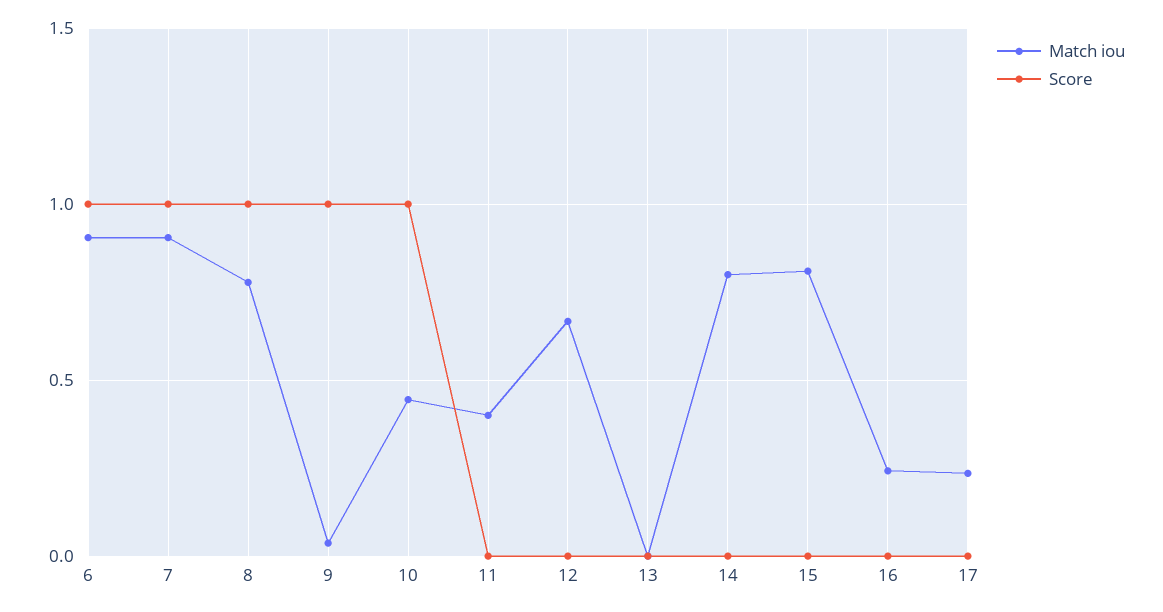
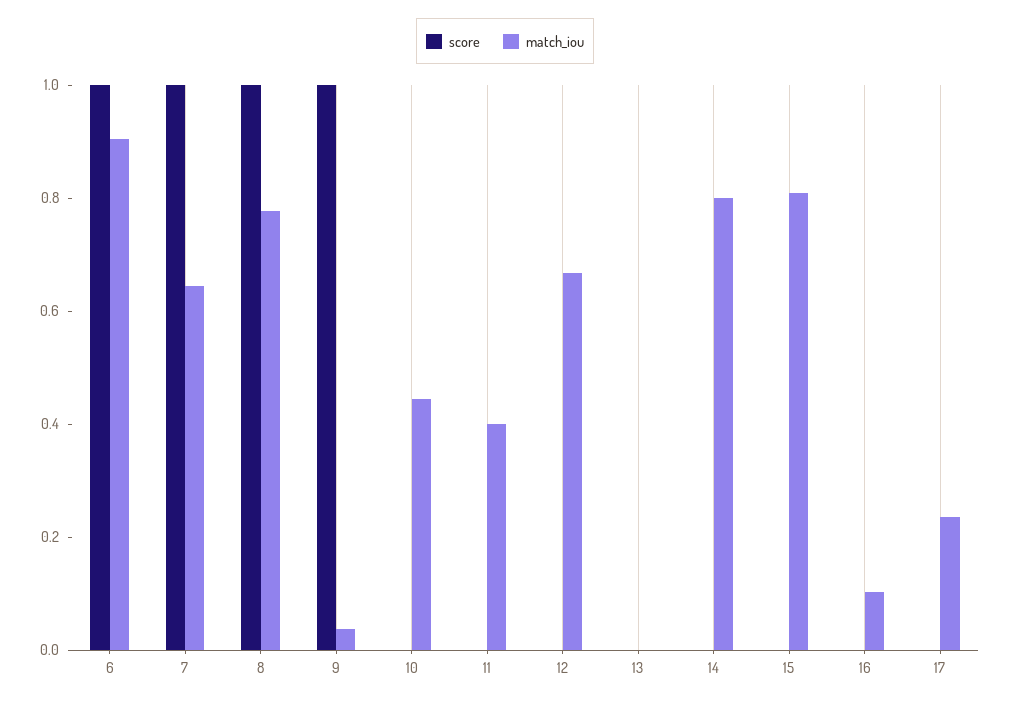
  {
    "Match iou": {
      "6": 0.9,
-     "7": 0.9,
+     "7": 0.65,
      "8": 0.8,
      "9": 0.05,
      "10": 0.45,
      "11": 0.4,
      "12": 0.65,
      "13": 0,
      "14": 0.8,
      "15": 0.8,
-     "16": 0.25,
+     "16": 0.1,
      "17": 0.25
    },
    "Score": {
      "6": 1,
      "7": 1,
      "8": 1,
      "9": 1,
-     "10": 1,
+     "10": 0,
      "11": 0,
      "12": 0,
      "13": 0,
      "14": 0,
      "15": 0,
      "16": 0,
      "17": 0
    }
  }

